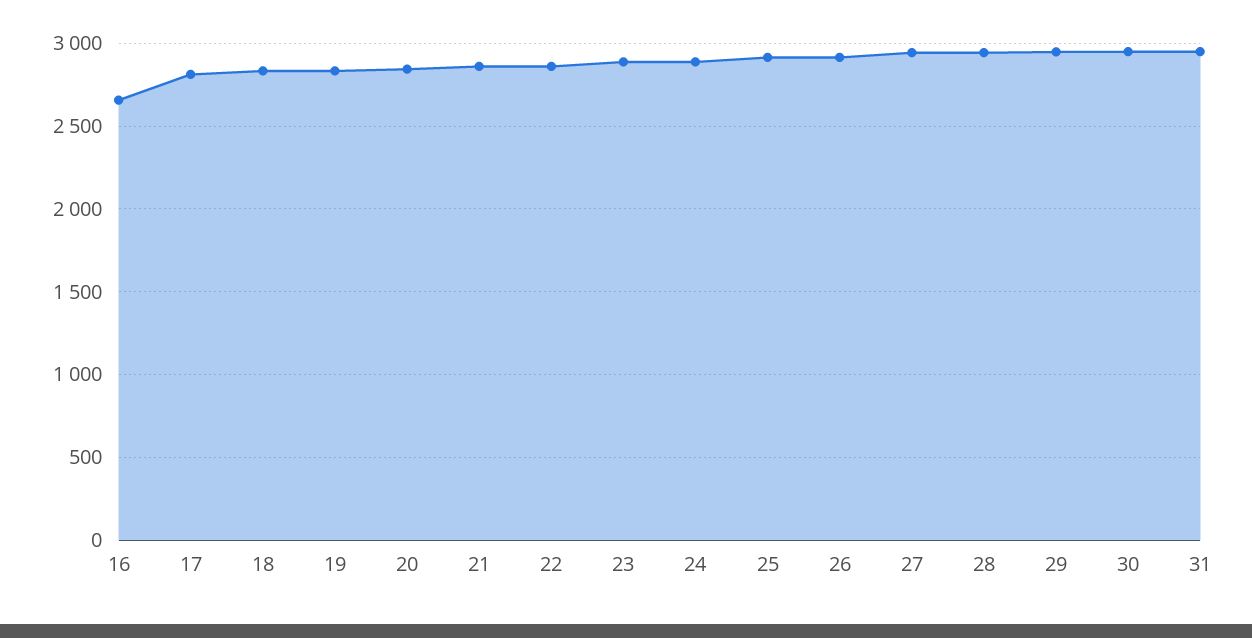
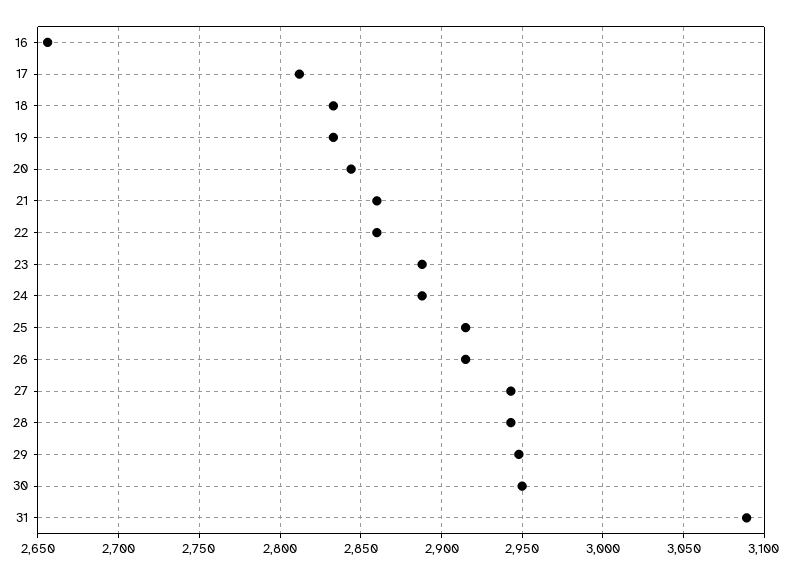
  {
    "16": 2655,
    "17": 2810,
    "18": 2835,
    "19": 2835,
    "20": 2845,
    "21": 2860,
    "22": 2860,
    "23": 2890,
    "24": 2890,
    "25": 2915,
    "26": 2915,
    "27": 2945,
    "28": 2945,
    "29": 2950,
    "30": 2950,
-   "31": 2950
+   "31": 3090
  }

